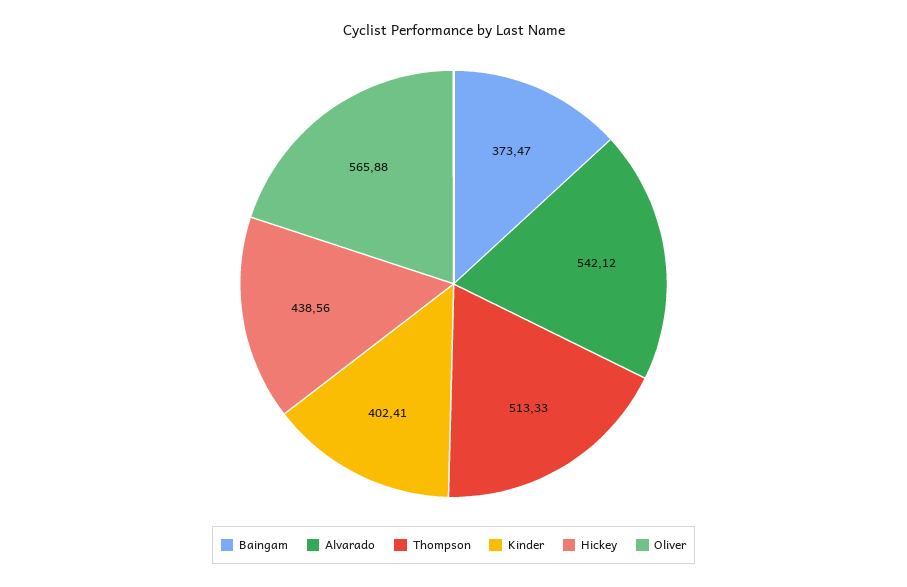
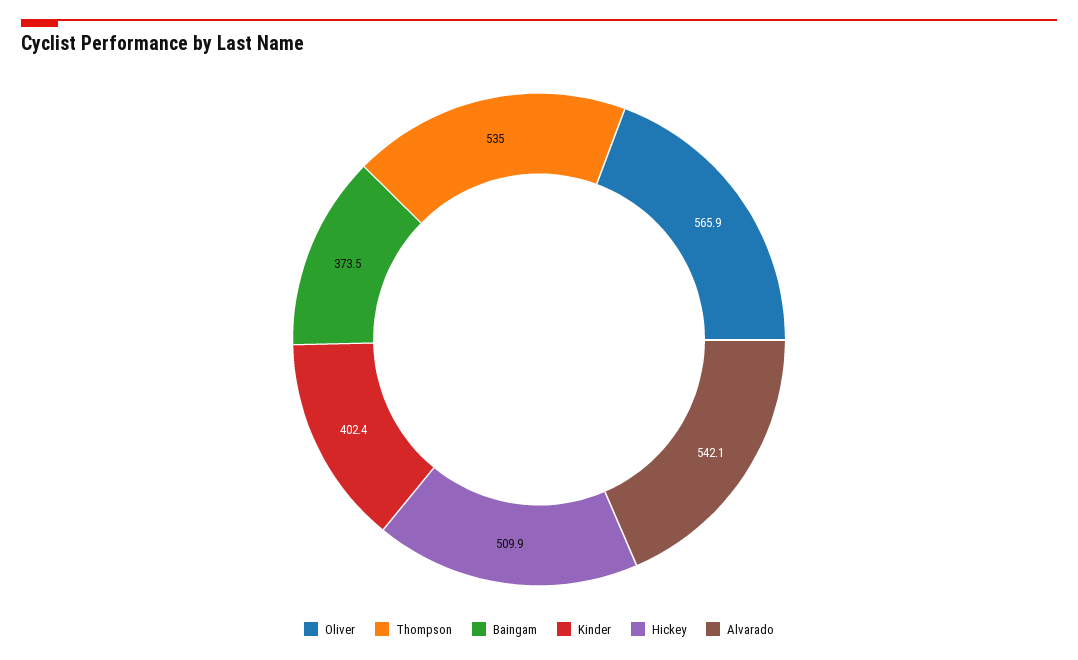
  {
    "Baingam": 373.47,
    "Alvarado": 542.12,
-   "Thompson": 513.33,
+   "Thompson": 535,
    "Kinder": 402.41,
-   "Hickey": 438.56,
+   "Hickey": 509.9,
    "Oliver": 565.88
  }

